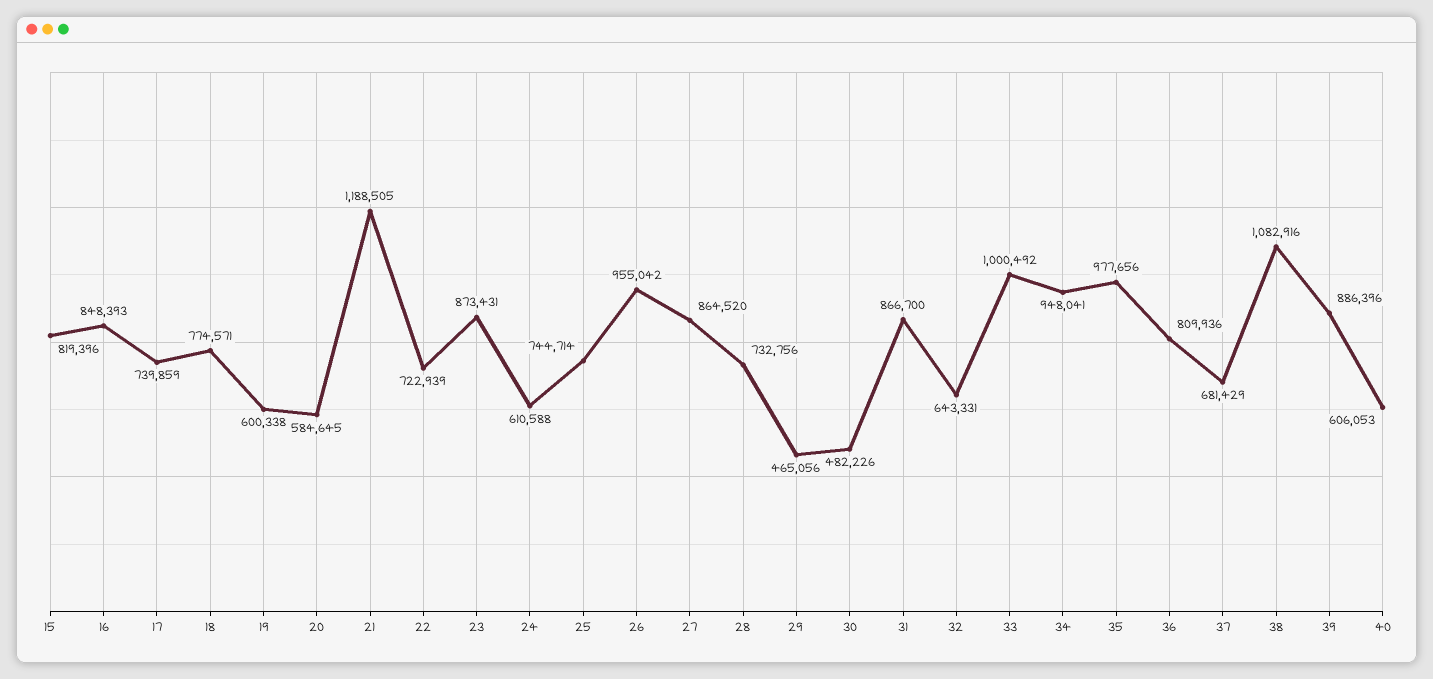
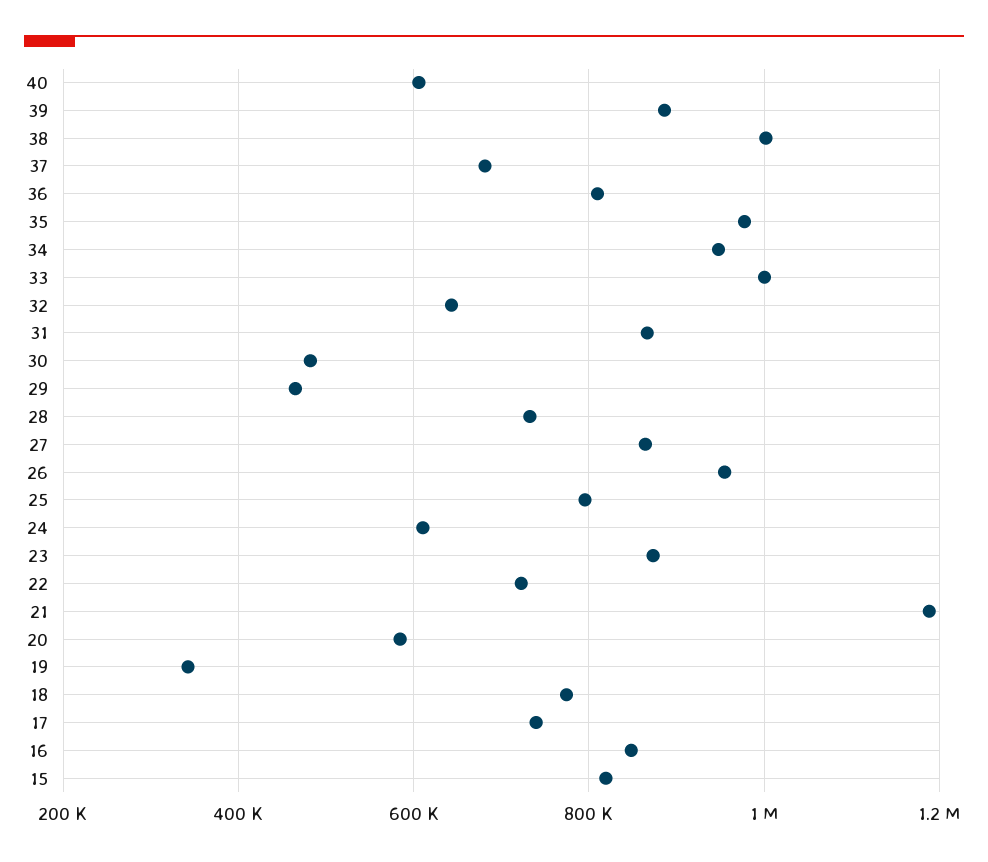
  {
    "15": 819396,
    "16": 848393,
    "17": 739859,
    "18": 774571,
-   "19": 600338,
+   "19": 340000,
    "20": 584645,
    "21": 1188505,
    "22": 722939,
    "23": 873431,
    "24": 610588,
-   "25": 744714,
+   "25": 800000,
    "26": 955042,
    "27": 864520,
    "28": 732756,
    "29": 465056,
    "30": 482226,
    "31": 866700,
    "32": 643331,
    "33": 1000492,
    "34": 948041,
    "35": 977656,
    "36": 809936,
    "37": 681429,
-   "38": 1082916,
+   "38": 1000000,
    "39": 886396,
    "40": 606053
  }

